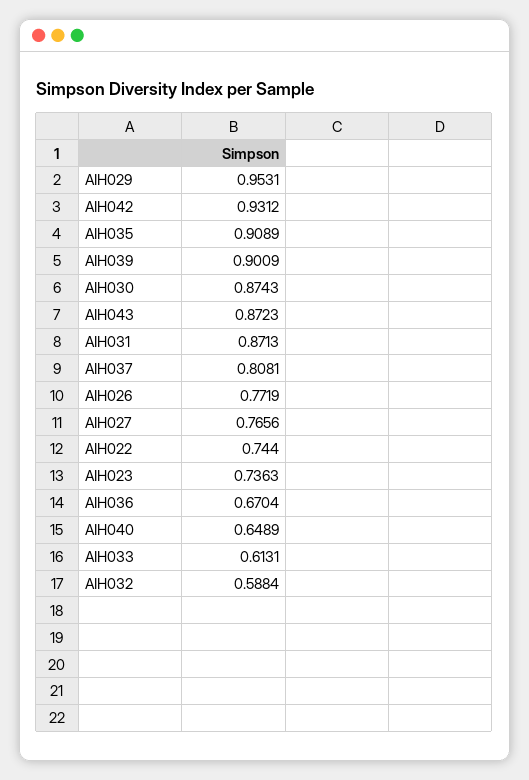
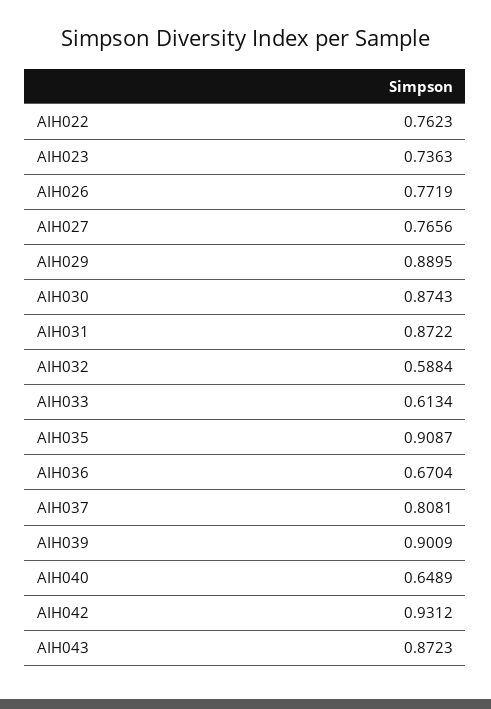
  {
-   "AIH029": 0.9531,
+   "AIH029": 0.8895,
    "AIH042": 0.9312,
-   "AIH035": 0.9089,
+   "AIH035": 0.9087,
    "AIH039": 0.9009,
    "AIH030": 0.8743,
    "AIH043": 0.8723,
-   "AIH031": 0.8713,
+   "AIH031": 0.8722,
    "AIH037": 0.8081,
    "AIH026": 0.7719,
    "AIH027": 0.7656,
-   "AIH022": 0.744,
+   "AIH022": 0.7623,
    "AIH023": 0.7363,
    "AIH036": 0.6704,
    "AIH040": 0.6489,
-   "AIH033": 0.6131,
+   "AIH033": 0.6134,
    "AIH032": 0.5884
  }

